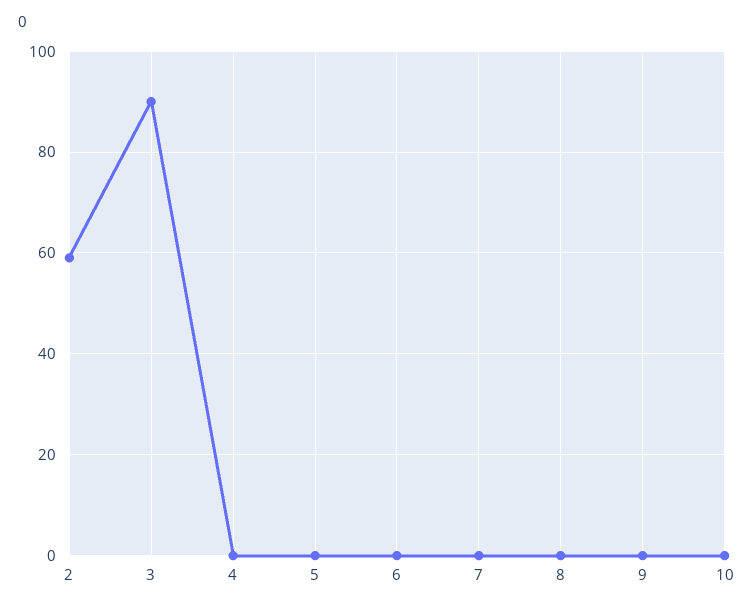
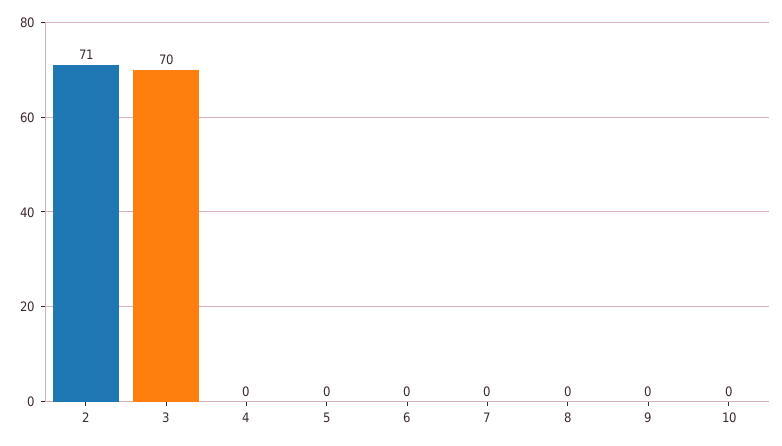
  {
-   "2": 60,
+   "2": 71,
-   "3": 90,
+   "3": 70,
    "4": 0,
    "5": 0,
    "6": 0,
    "7": 0,
    "8": 0,
    "9": 0,
    "10": 0
  }

